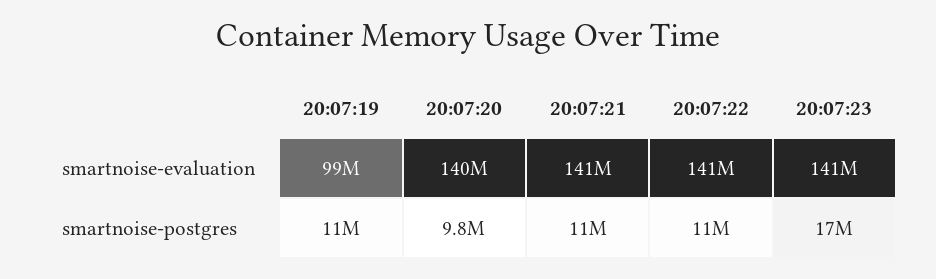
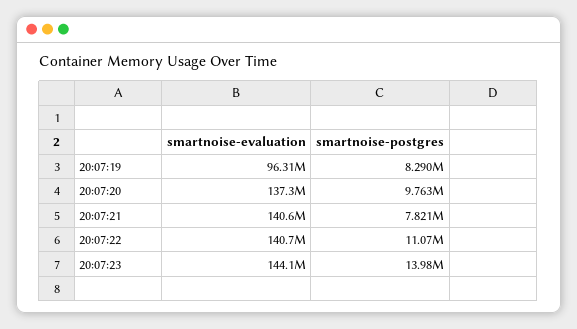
  {
    "20:07:19": {
-     "smartnoise-evaluation": 99000000,
+     "smartnoise-evaluation": 96310000,
-     "smartnoise-postgres": 11000000
+     "smartnoise-postgres": 8290000
    },
    "20:07:20": {
-     "smartnoise-evaluation": 140000000,
+     "smartnoise-evaluation": 137300000,
      "smartnoise-postgres": 9763000
    },
    "20:07:21": {
      "smartnoise-evaluation": 140600000,
-     "smartnoise-postgres": 11000000
+     "smartnoise-postgres": 7821000
    },
    "20:07:22": {
      "smartnoise-evaluation": 140700000,
      "smartnoise-postgres": 11070000
    },
    "20:07:23": {
-     "smartnoise-evaluation": 141000000,
+     "smartnoise-evaluation": 144100000,
-     "smartnoise-postgres": 17000000
+     "smartnoise-postgres": 13980000
    }
  }

